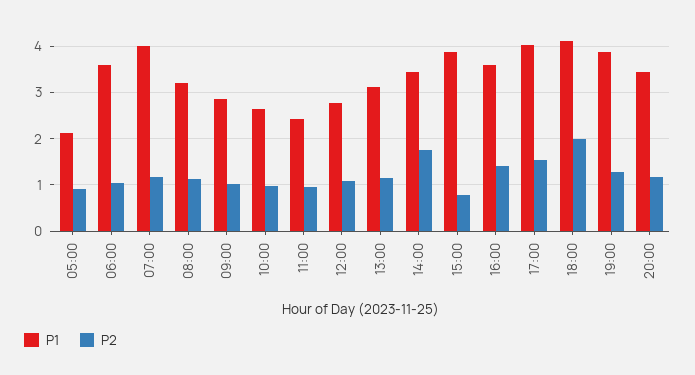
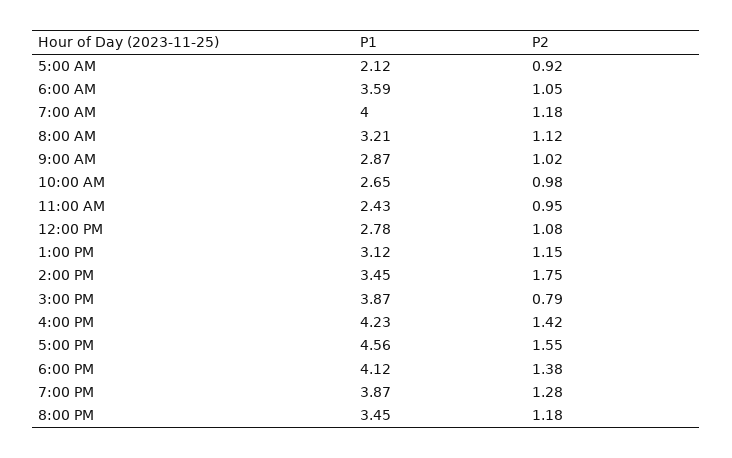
  {
    "P1": {
      "05:00": 2.12,
      "06:00": 3.59,
      "07:00": 4,
      "08:00": 3.21,
      "09:00": 2.87,
      "10:00": 2.65,
      "11:00": 2.43,
      "12:00": 2.78,
      "13:00": 3.12,
      "14:00": 3.45,
      "15:00": 3.87,
-     "16:00": 3.6,
+     "16:00": 4.23,
-     "17:00": 4,
+     "17:00": 4.56,
      "18:00": 4.12,
      "19:00": 3.87,
      "20:00": 3.45
    },
    "P2": {
      "05:00": 0.92,
      "06:00": 1.05,
      "07:00": 1.18,
      "08:00": 1.12,
      "09:00": 1.02,
      "10:00": 0.98,
      "11:00": 0.95,
      "12:00": 1.08,
      "13:00": 1.15,
      "14:00": 1.75,
      "15:00": 0.79,
      "16:00": 1.42,
      "17:00": 1.55,
-     "18:00": 2,
+     "18:00": 1.38,
      "19:00": 1.28,
      "20:00": 1.18
    }
  }

